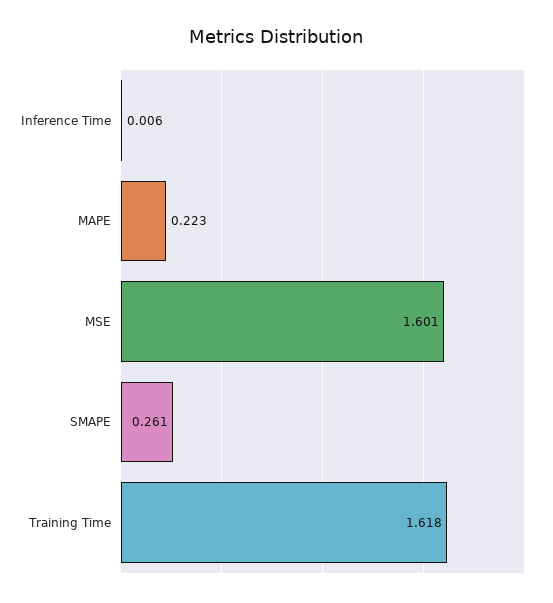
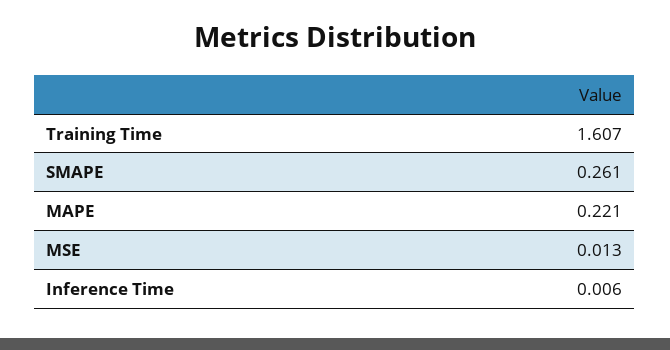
  {
    "Inference Time": 0.006,
-   "MAPE": 0.223,
+   "MAPE": 0.221,
-   "MSE": 1.601,
+   "MSE": 0.013,
    "SMAPE": 0.261,
-   "Training Time": 1.618
+   "Training Time": 1.607
  }

